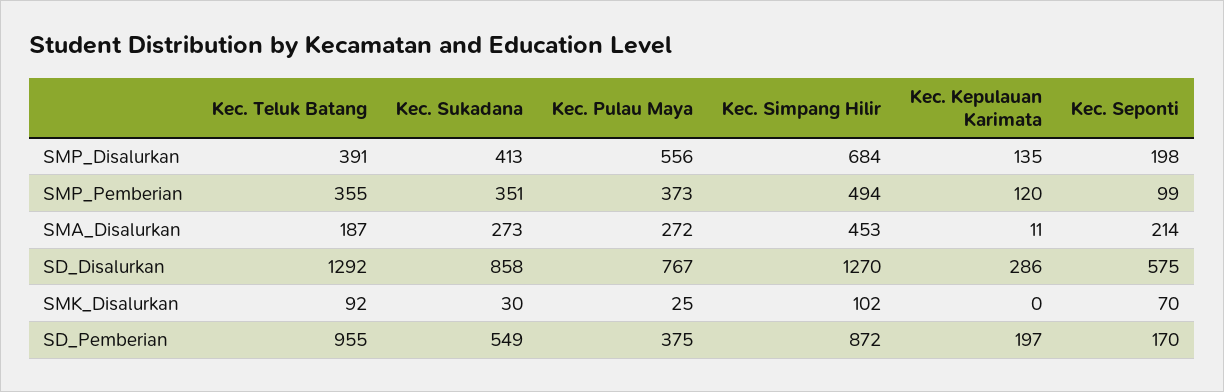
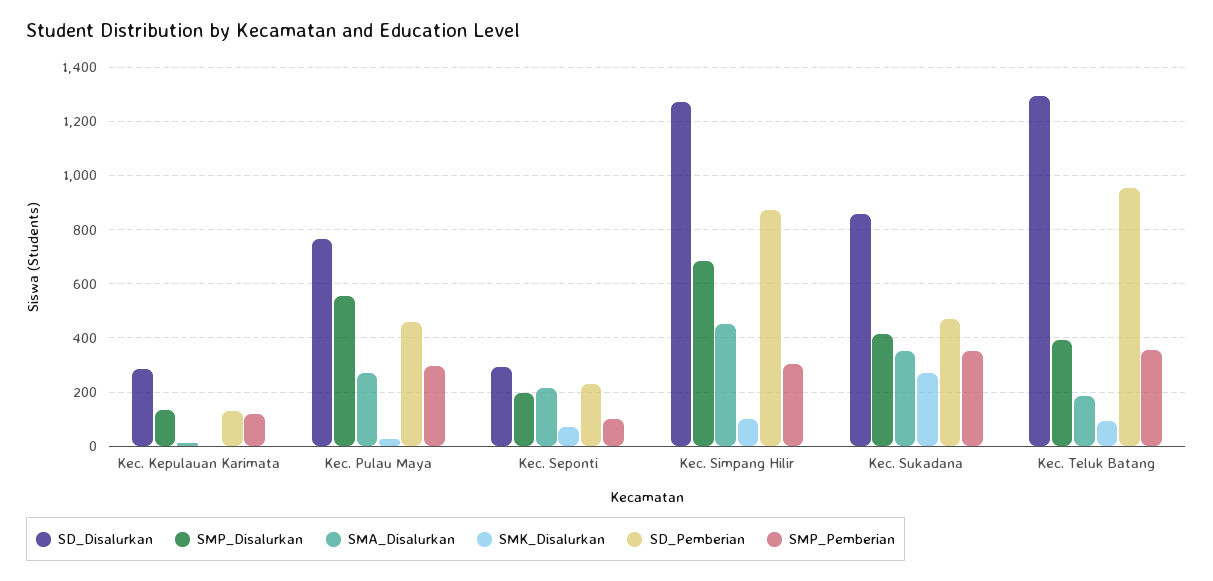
  {
    "SMP_Disalurkan": {
      "Kec. Teluk Batang": 391,
      "Kec. Sukadana": 413,
      "Kec. Pulau Maya": 556,
      "Kec. Simpang Hilir": 684,
      "Kec. Kepulauan Karimata": 135,
      "Kec. Seponti": 198
    },
    "SMP_Pemberian": {
      "Kec. Teluk Batang": 355,
      "Kec. Sukadana": 351,
-     "Kec. Pulau Maya": 373,
+     "Kec. Pulau Maya": 300,
-     "Kec. Simpang Hilir": 494,
+     "Kec. Simpang Hilir": 300,
      "Kec. Kepulauan Karimata": 120,
      "Kec. Seponti": 99
    },
    "SMA_Disalurkan": {
      "Kec. Teluk Batang": 187,
-     "Kec. Sukadana": 273,
+     "Kec. Sukadana": 350,
      "Kec. Pulau Maya": 272,
      "Kec. Simpang Hilir": 453,
      "Kec. Kepulauan Karimata": 11,
      "Kec. Seponti": 214
    },
    "SD_Disalurkan": {
      "Kec. Teluk Batang": 1292,
      "Kec. Sukadana": 858,
      "Kec. Pulau Maya": 767,
      "Kec. Simpang Hilir": 1270,
      "Kec. Kepulauan Karimata": 286,
-     "Kec. Seponti": 575
+     "Kec. Seponti": 300
    },
    "SMK_Disalurkan": {
      "Kec. Teluk Batang": 92,
-     "Kec. Sukadana": 30,
+     "Kec. Sukadana": 275,
      "Kec. Pulau Maya": 25,
      "Kec. Simpang Hilir": 102,
      "Kec. Kepulauan Karimata": 0,
      "Kec. Seponti": 70
    },
    "SD_Pemberian": {
      "Kec. Teluk Batang": 955,
-     "Kec. Sukadana": 549,
+     "Kec. Sukadana": 475,
-     "Kec. Pulau Maya": 375,
+     "Kec. Pulau Maya": 450,
      "Kec. Simpang Hilir": 872,
-     "Kec. Kepulauan Karimata": 197,
+     "Kec. Kepulauan Karimata": 125,
-     "Kec. Seponti": 170
+     "Kec. Seponti": 225
    }
  }

